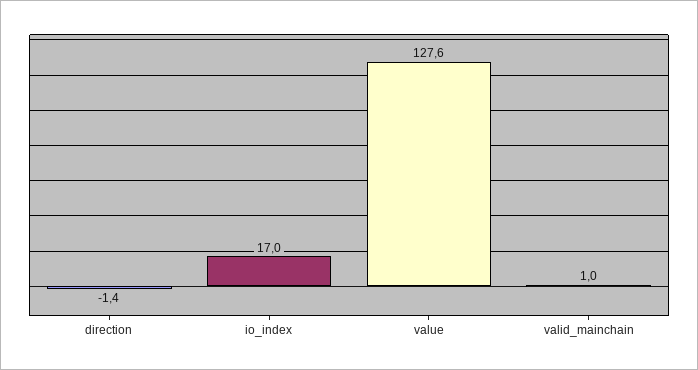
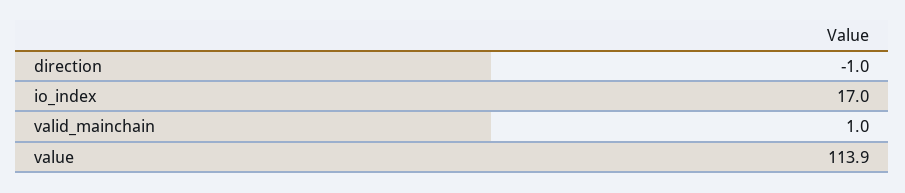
  {
-   "direction": -1.4,
+   "direction": -1,
    "io_index": 17,
-   "value": 127.6,
+   "value": 113.9,
    "valid_mainchain": 1
  }

